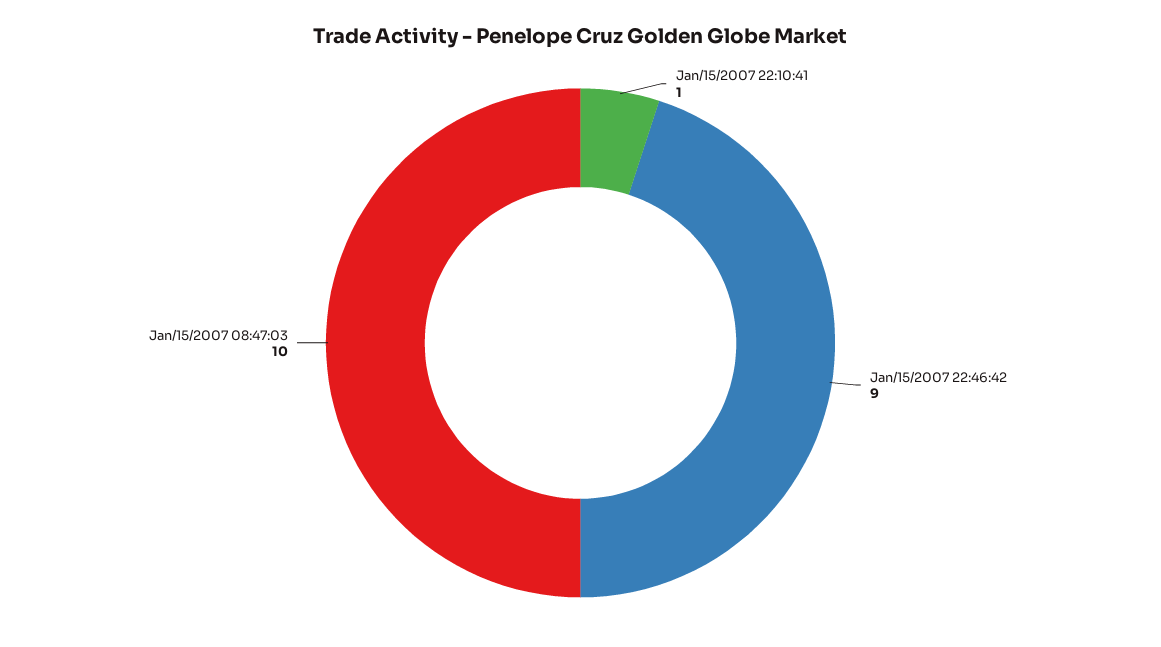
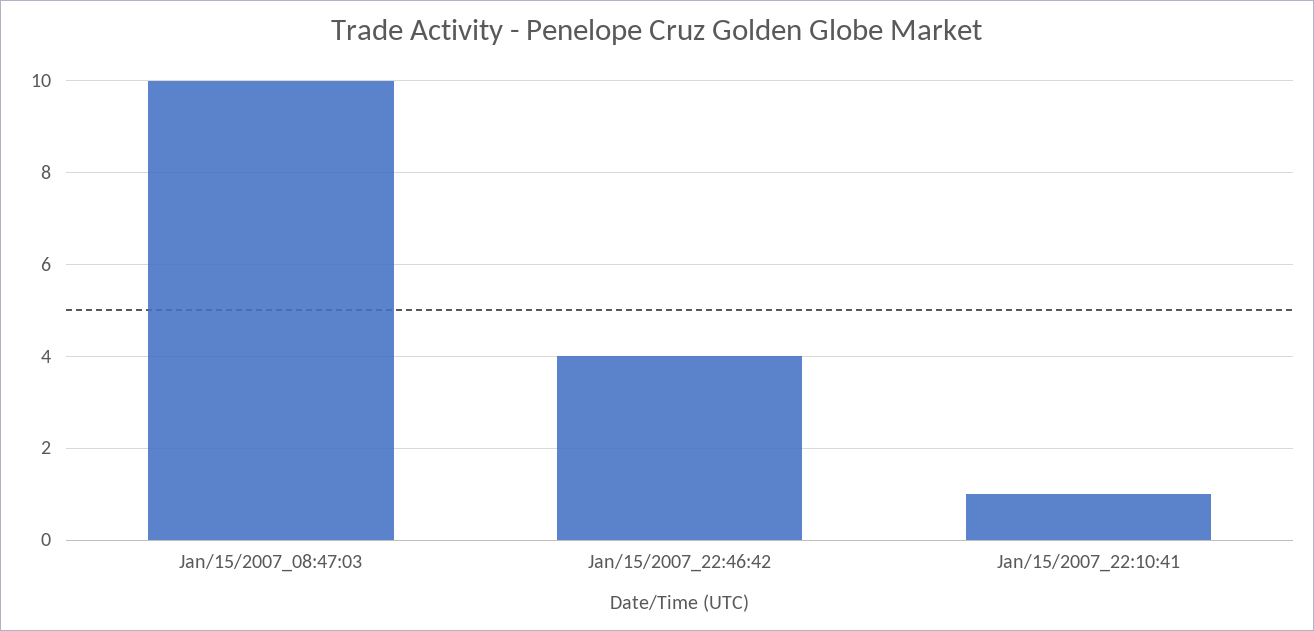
  {
    "Jan/15/2007 22:10:41": 1,
-   "Jan/15/2007 22:46:42": 9,
+   "Jan/15/2007 22:46:42": 4,
    "Jan/15/2007 08:47:03": 10
  }

